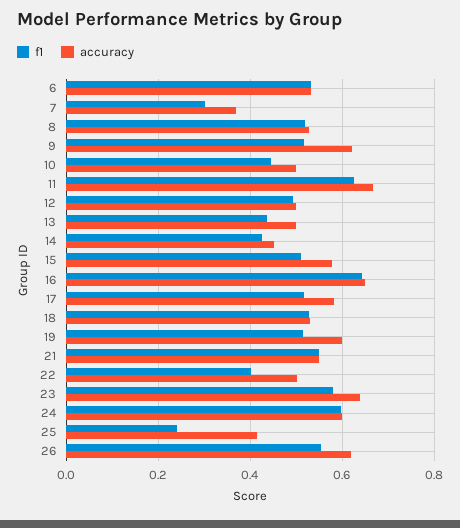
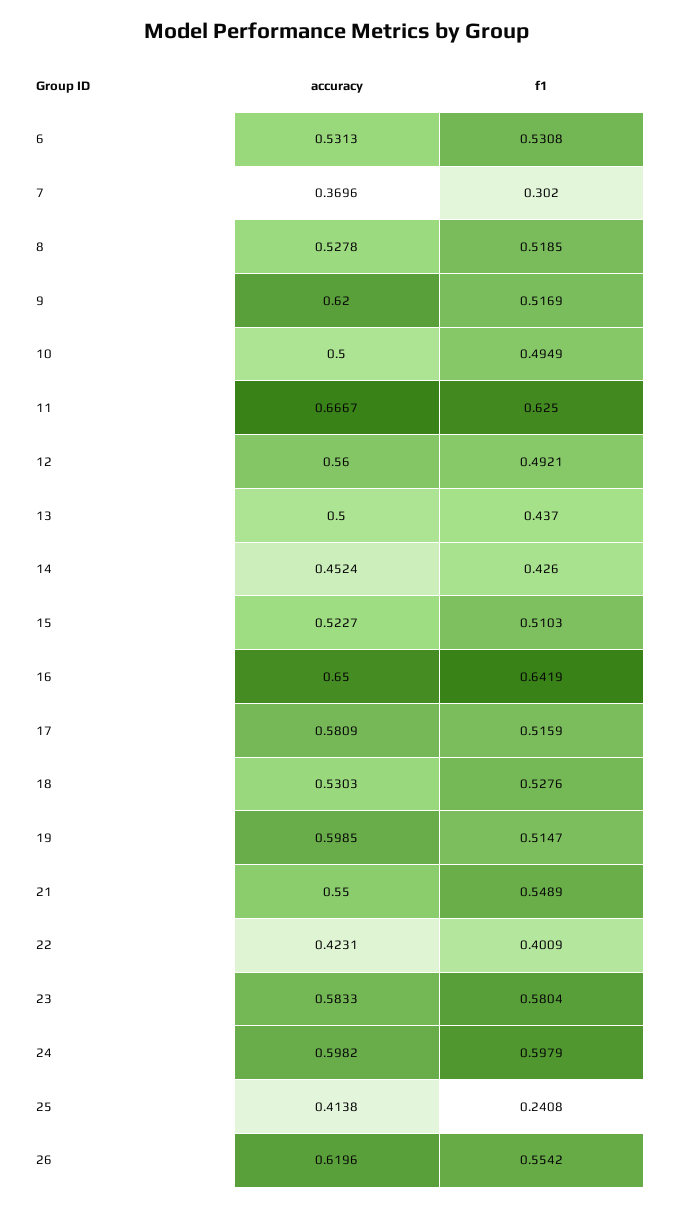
  {
    "f1": {
      "6": 0.5308,
      "7": 0.302,
      "8": 0.5185,
      "9": 0.5169,
-     "10": 0.44,
+     "10": 0.4949,
      "11": 0.625,
      "12": 0.4921,
      "13": 0.437,
      "14": 0.426,
      "15": 0.5103,
      "16": 0.6419,
      "17": 0.5159,
      "18": 0.5276,
      "19": 0.5147,
      "21": 0.5489,
      "22": 0.4009,
      "23": 0.5804,
      "24": 0.5979,
      "25": 0.2408,
      "26": 0.5542
    },
    "accuracy": {
      "6": 0.5313,
      "7": 0.3696,
      "8": 0.5278,
      "9": 0.62,
      "10": 0.5,
      "11": 0.6667,
-     "12": 0.5,
+     "12": 0.56,
      "13": 0.5,
      "14": 0.4524,
-     "15": 0.58,
+     "15": 0.5227,
      "16": 0.65,
      "17": 0.5809,
      "18": 0.5303,
      "19": 0.5985,
      "21": 0.55,
-     "22": 0.5,
+     "22": 0.4231,
-     "23": 0.64,
+     "23": 0.5833,
      "24": 0.5982,
      "25": 0.4138,
      "26": 0.6196
    }
  }

